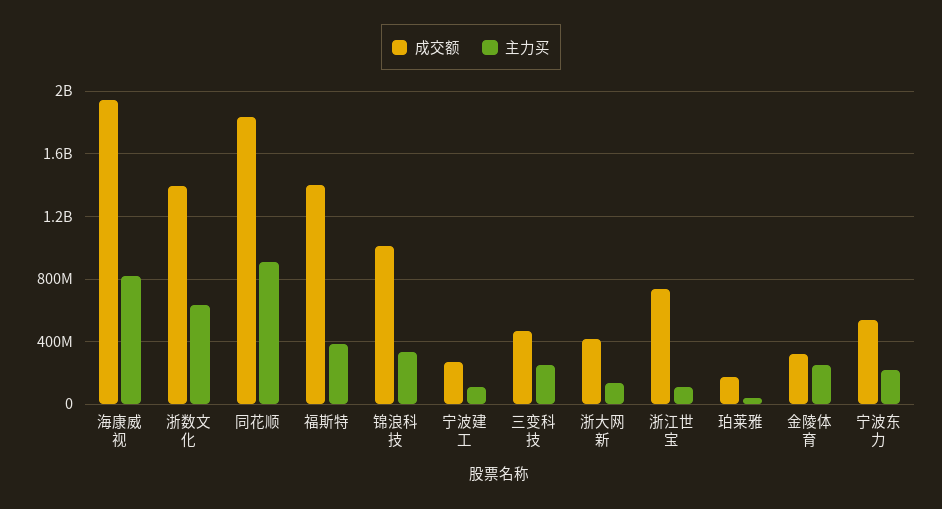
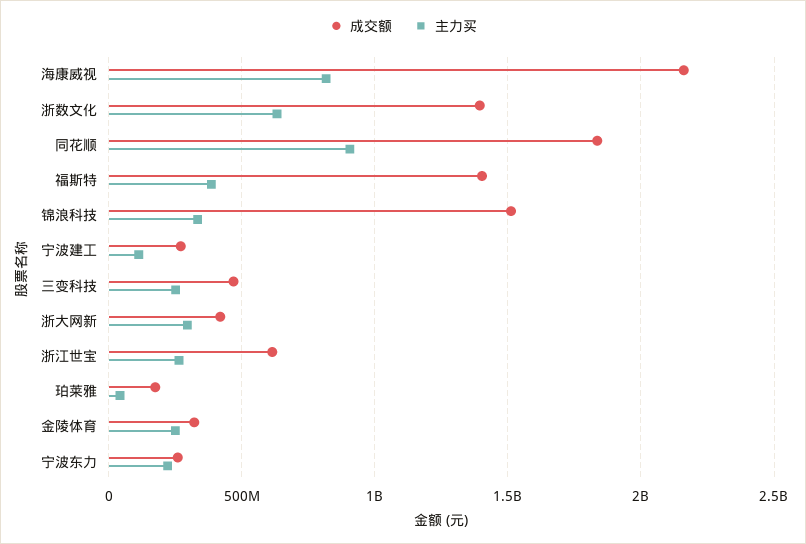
  {
    "成交额": {
-     "海康威视": 1950000000,
+     "海康威视": 2150000000,
      "浙数文化": 1400000000,
      "同花顺": 1850000000,
      "福斯特": 1400000000,
-     "锦浪科技": 1000000000,
+     "锦浪科技": 1500000000,
      "宁波建工": 250000000,
      "三变科技": 450000000,
      "浙大网新": 400000000,
-     "浙江世宝": 750000000,
+     "浙江世宝": 600000000,
      "珀莱雅": 150000000,
      "金陵体育": 300000000,
-     "宁波东力": 550000000
+     "宁波东力": 250000000
    },
    "主力买": {
      "海康威视": 800000000,
      "浙数文化": 650000000,
      "同花顺": 900000000,
      "福斯特": 400000000,
      "锦浪科技": 350000000,
      "宁波建工": 100000000,
      "三变科技": 250000000,
-     "浙大网新": 150000000,
+     "浙大网新": 300000000,
-     "浙江世宝": 100000000,
+     "浙江世宝": 250000000,
      "珀莱雅": 50000000,
      "金陵体育": 250000000,
      "宁波东力": 200000000
    }
  }

